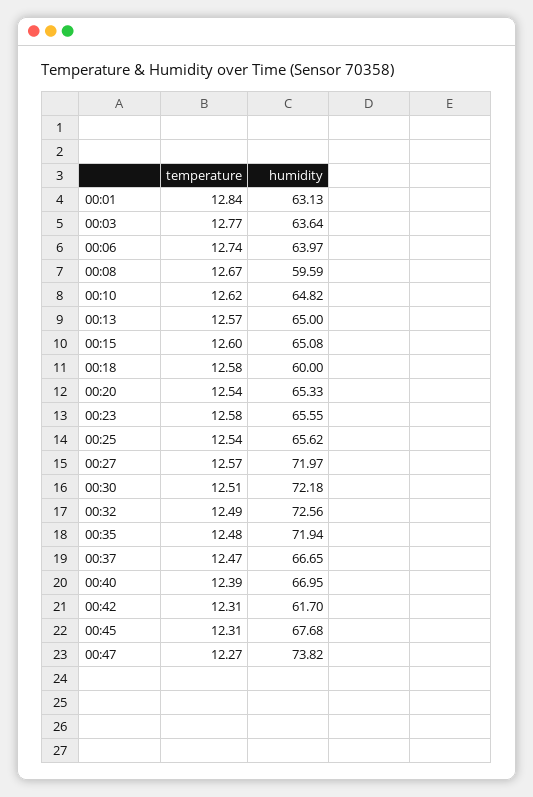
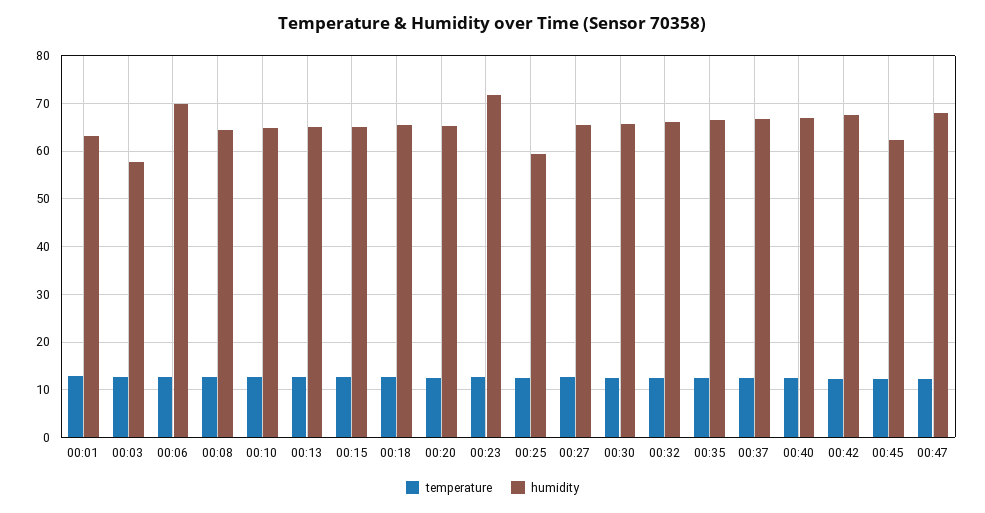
  {
    "temperature": {
      "00:01": 12.84,
      "00:03": 12.77,
      "00:06": 12.74,
      "00:08": 12.67,
      "00:10": 12.62,
      "00:13": 12.57,
      "00:15": 12.6,
      "00:18": 12.58,
      "00:20": 12.54,
      "00:23": 12.58,
      "00:25": 12.54,
      "00:27": 12.57,
      "00:30": 12.51,
      "00:32": 12.49,
      "00:35": 12.48,
      "00:37": 12.47,
      "00:40": 12.39,
      "00:42": 12.31,
      "00:45": 12.31,
      "00:47": 12.27
    },
    "humidity": {
      "00:01": 63.13,
-     "00:03": 63.64,
+     "00:03": 58,
-     "00:06": 63.97,
+     "00:06": 70,
-     "00:08": 59.59,
+     "00:08": 64,
      "00:10": 64.82,
      "00:13": 65,
      "00:15": 65.08,
-     "00:18": 60,
+     "00:18": 66,
      "00:20": 65.33,
-     "00:23": 65.55,
+     "00:23": 72,
-     "00:25": 65.62,
+     "00:25": 60,
-     "00:27": 71.97,
+     "00:27": 66,
-     "00:30": 72.18,
+     "00:30": 66,
-     "00:32": 72.56,
+     "00:32": 66,
-     "00:35": 71.94,
+     "00:35": 66,
      "00:37": 66.65,
      "00:40": 66.95,
-     "00:42": 61.7,
+     "00:42": 68,
-     "00:45": 67.68,
+     "00:45": 62,
-     "00:47": 73.82
+     "00:47": 68
    }
  }

